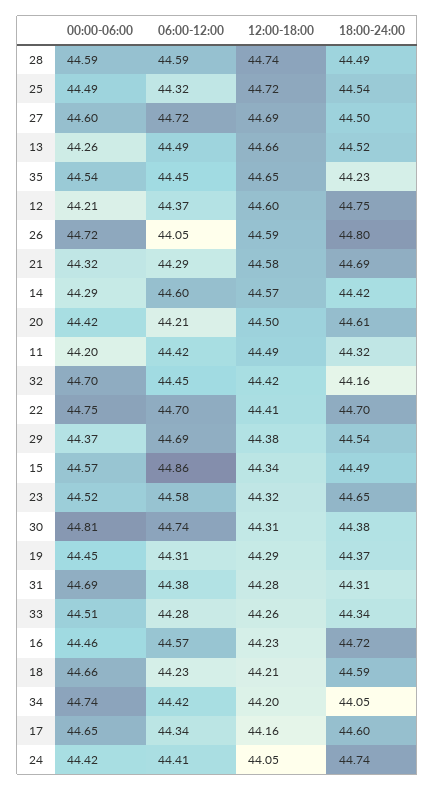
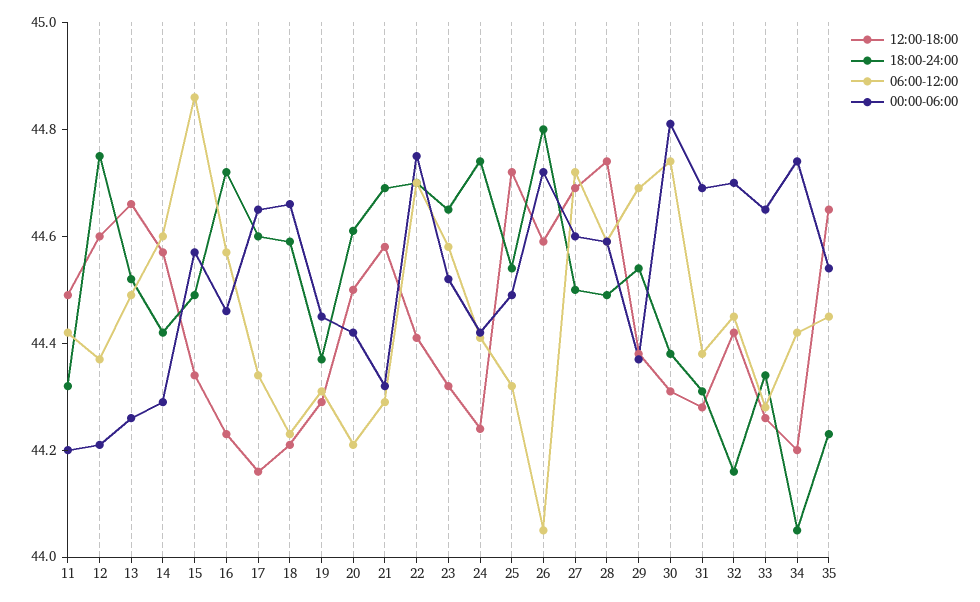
  {
    "00:00-06:00": {
      "28": 44.59,
      "25": 44.49,
      "27": 44.6,
      "13": 44.26,
      "35": 44.54,
      "12": 44.21,
      "26": 44.72,
      "21": 44.32,
      "14": 44.29,
      "20": 44.42,
      "11": 44.2,
      "32": 44.7,
      "22": 44.75,
      "29": 44.37,
      "15": 44.57,
      "23": 44.52,
      "30": 44.81,
      "19": 44.45,
      "31": 44.69,
-     "33": 44.51,
+     "33": 44.65,
      "16": 44.46,
      "18": 44.66,
      "34": 44.74,
      "17": 44.65,
      "24": 44.42
    },
    "06:00-12:00": {
      "28": 44.59,
      "25": 44.32,
      "27": 44.72,
      "13": 44.49,
      "35": 44.45,
      "12": 44.37,
      "26": 44.05,
      "21": 44.29,
      "14": 44.6,
      "20": 44.21,
      "11": 44.42,
      "32": 44.45,
      "22": 44.7,
      "29": 44.69,
      "15": 44.86,
      "23": 44.58,
      "30": 44.74,
      "19": 44.31,
      "31": 44.38,
      "33": 44.28,
      "16": 44.57,
      "18": 44.23,
      "34": 44.42,
      "17": 44.34,
      "24": 44.41
    },
    "12:00-18:00": {
      "28": 44.74,
      "25": 44.72,
      "27": 44.69,
      "13": 44.66,
      "35": 44.65,
      "12": 44.6,
      "26": 44.59,
      "21": 44.58,
      "14": 44.57,
      "20": 44.5,
      "11": 44.49,
      "32": 44.42,
      "22": 44.41,
      "29": 44.38,
      "15": 44.34,
      "23": 44.32,
      "30": 44.31,
      "19": 44.29,
      "31": 44.28,
      "33": 44.26,
      "16": 44.23,
      "18": 44.21,
      "34": 44.2,
      "17": 44.16,
-     "24": 44.05
+     "24": 44.25
    },
    "18:00-24:00": {
      "28": 44.49,
      "25": 44.54,
      "27": 44.5,
      "13": 44.52,
      "35": 44.23,
      "12": 44.75,
      "26": 44.8,
      "21": 44.69,
      "14": 44.42,
      "20": 44.61,
      "11": 44.32,
      "32": 44.16,
      "22": 44.7,
      "29": 44.54,
      "15": 44.49,
      "23": 44.65,
      "30": 44.38,
      "19": 44.37,
      "31": 44.31,
      "33": 44.34,
      "16": 44.72,
      "18": 44.59,
      "34": 44.05,
      "17": 44.6,
      "24": 44.74
    }
  }

